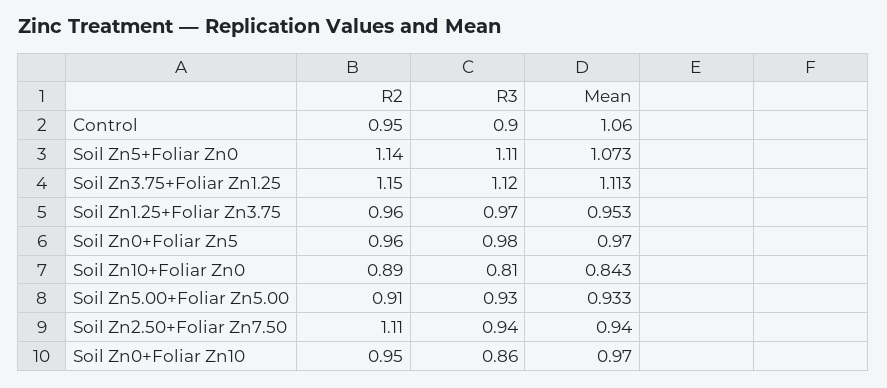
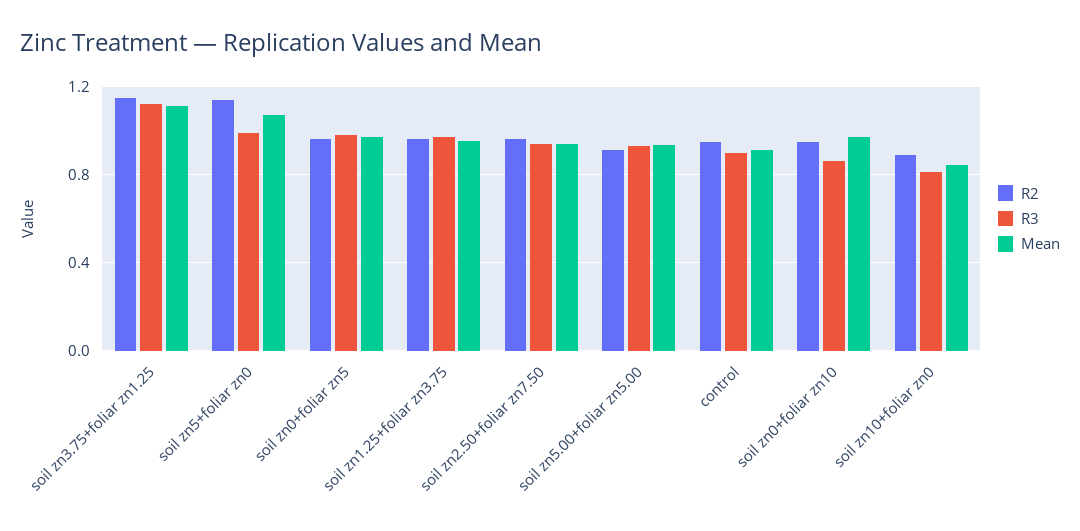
  {
    "R2": {
      "Control": 0.95,
      "Soil Zn5+Foliar Zn0": 1.14,
      "Soil Zn3.75+Foliar Zn1.25": 1.15,
      "Soil Zn1.25+Foliar Zn3.75": 0.96,
      "Soil Zn0+Foliar Zn5": 0.96,
      "Soil Zn10+Foliar Zn0": 0.89,
      "Soil Zn5.00+Foliar Zn5.00": 0.91,
-     "Soil Zn2.50+Foliar Zn7.50": 1.11,
+     "Soil Zn2.50+Foliar Zn7.50": 0.95,
      "Soil Zn0+Foliar Zn10": 0.95
    },
    "R3": {
      "Control": 0.9,
-     "Soil Zn5+Foliar Zn0": 1.11,
+     "Soil Zn5+Foliar Zn0": 1,
      "Soil Zn3.75+Foliar Zn1.25": 1.12,
      "Soil Zn1.25+Foliar Zn3.75": 0.97,
      "Soil Zn0+Foliar Zn5": 0.98,
      "Soil Zn10+Foliar Zn0": 0.81,
      "Soil Zn5.00+Foliar Zn5.00": 0.93,
      "Soil Zn2.50+Foliar Zn7.50": 0.94,
      "Soil Zn0+Foliar Zn10": 0.86
    },
    "Mean": {
-     "Control": 1.06,
+     "Control": 0.9,
      "Soil Zn5+Foliar Zn0": 1.073,
      "Soil Zn3.75+Foliar Zn1.25": 1.113,
      "Soil Zn1.25+Foliar Zn3.75": 0.953,
      "Soil Zn0+Foliar Zn5": 0.97,
      "Soil Zn10+Foliar Zn0": 0.843,
      "Soil Zn5.00+Foliar Zn5.00": 0.933,
      "Soil Zn2.50+Foliar Zn7.50": 0.94,
      "Soil Zn0+Foliar Zn10": 0.97
    }
  }

